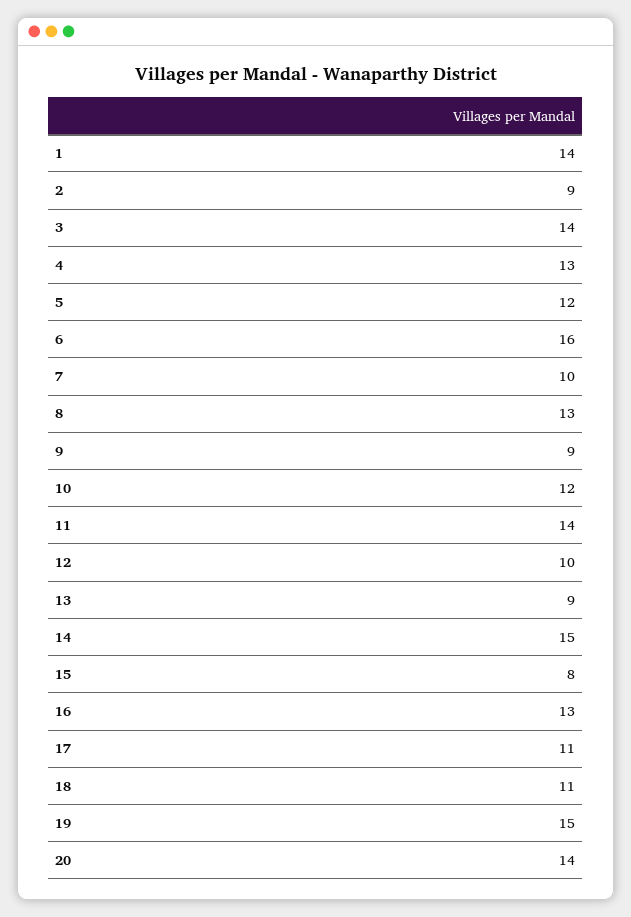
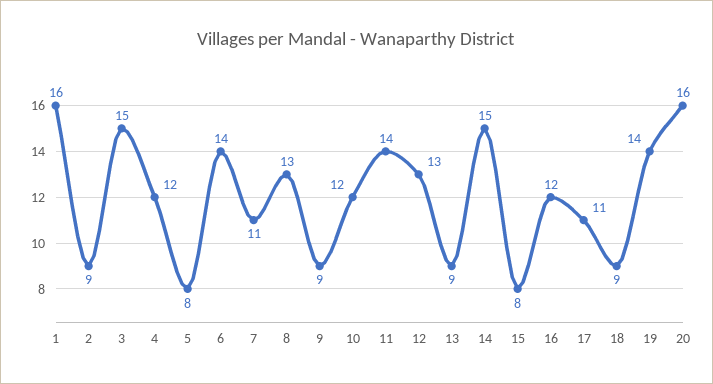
  {
-   "1": 14,
+   "1": 16,
    "2": 9,
-   "3": 14,
+   "3": 15,
-   "4": 13,
+   "4": 12,
-   "5": 12,
+   "5": 8,
-   "6": 16,
+   "6": 14,
-   "7": 10,
+   "7": 11,
    "8": 13,
    "9": 9,
    "10": 12,
    "11": 14,
-   "12": 10,
+   "12": 13,
    "13": 9,
    "14": 15,
    "15": 8,
-   "16": 13,
+   "16": 12,
    "17": 11,
-   "18": 11,
+   "18": 9,
-   "19": 15,
+   "19": 14,
-   "20": 14
+   "20": 16
  }

